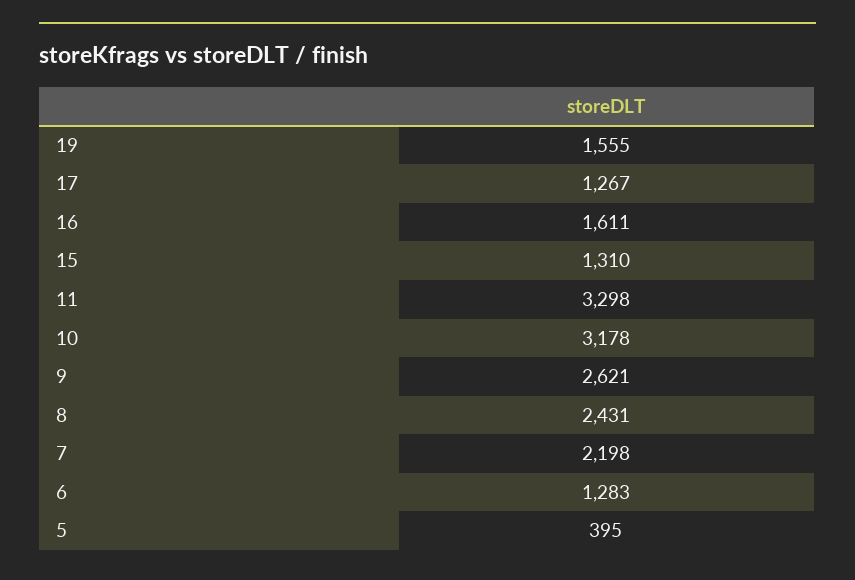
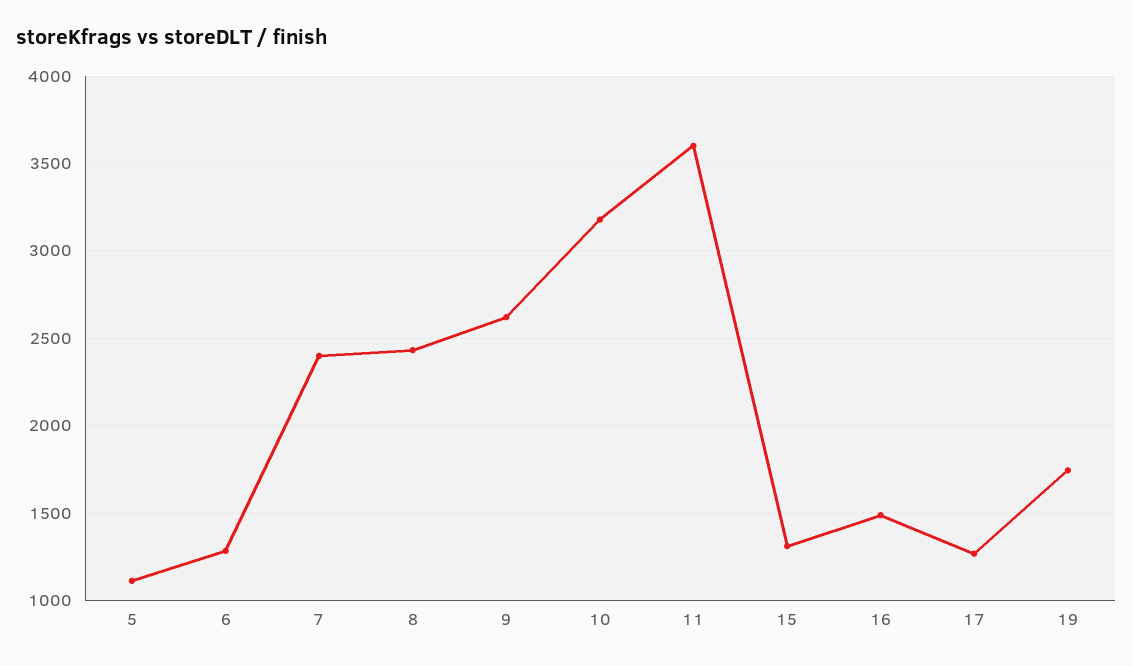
  {
-   "19": 1555,
+   "19": 1750,
    "17": 1267,
-   "16": 1611,
+   "16": 1500,
    "15": 1310,
-   "11": 3298,
+   "11": 3600,
    "10": 3178,
    "9": 2621,
    "8": 2431,
-   "7": 2198,
+   "7": 2400,
    "6": 1283,
-   "5": 395
+   "5": 1100
  }

